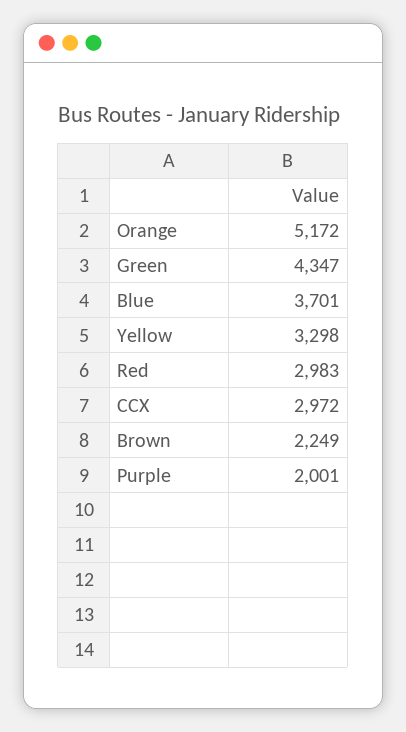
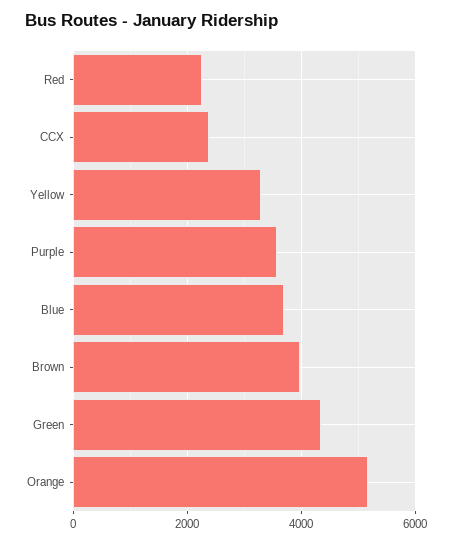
  {
    "Orange": 5172,
    "Green": 4347,
    "Blue": 3701,
    "Yellow": 3298,
-   "Red": 2983,
+   "Red": 2200,
-   "CCX": 2972,
+   "CCX": 2400,
-   "Brown": 2249,
+   "Brown": 4000,
-   "Purple": 2001
+   "Purple": 3600
  }

